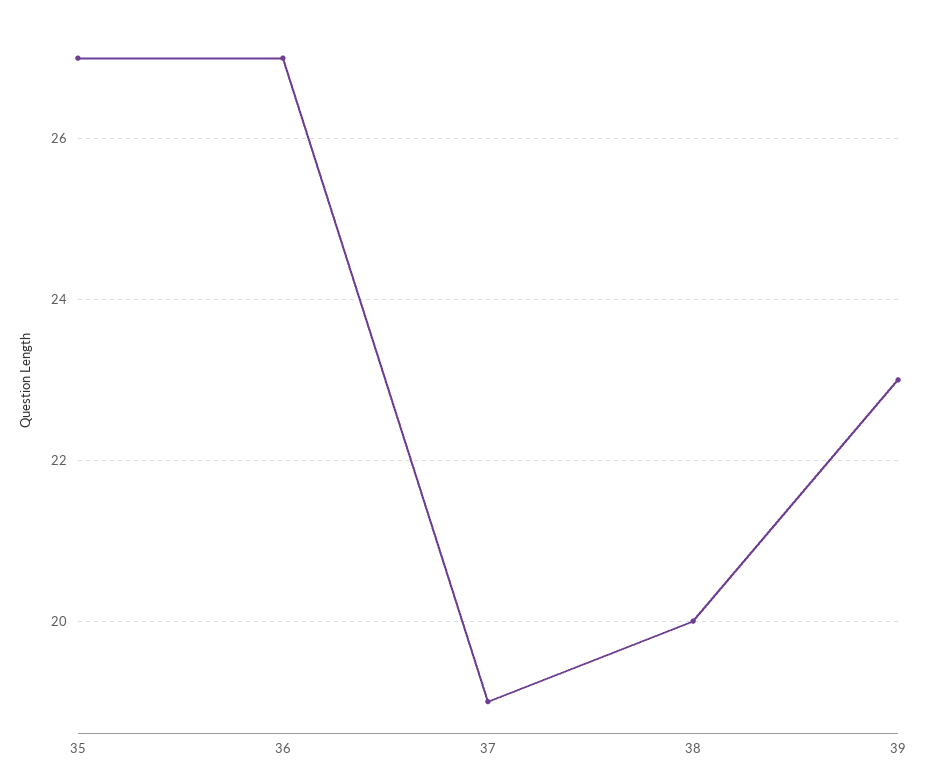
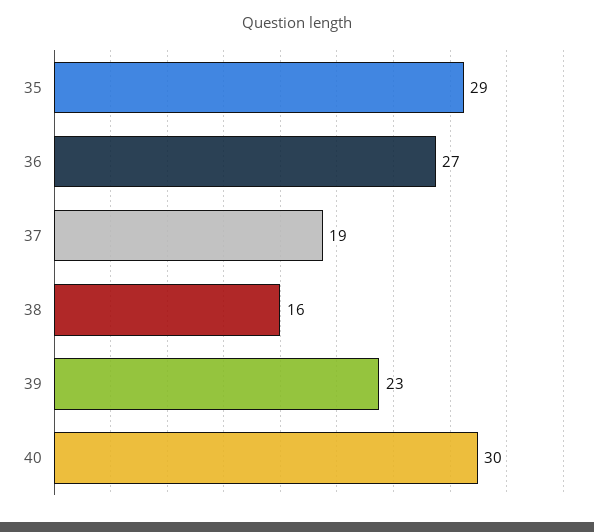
  {
-   "35": 27,
+   "35": 29,
    "36": 27,
    "37": 19,
-   "38": 20,
+   "38": 16,
-   "39": 23
+   "39": 23,
+   "40": 30
  }

